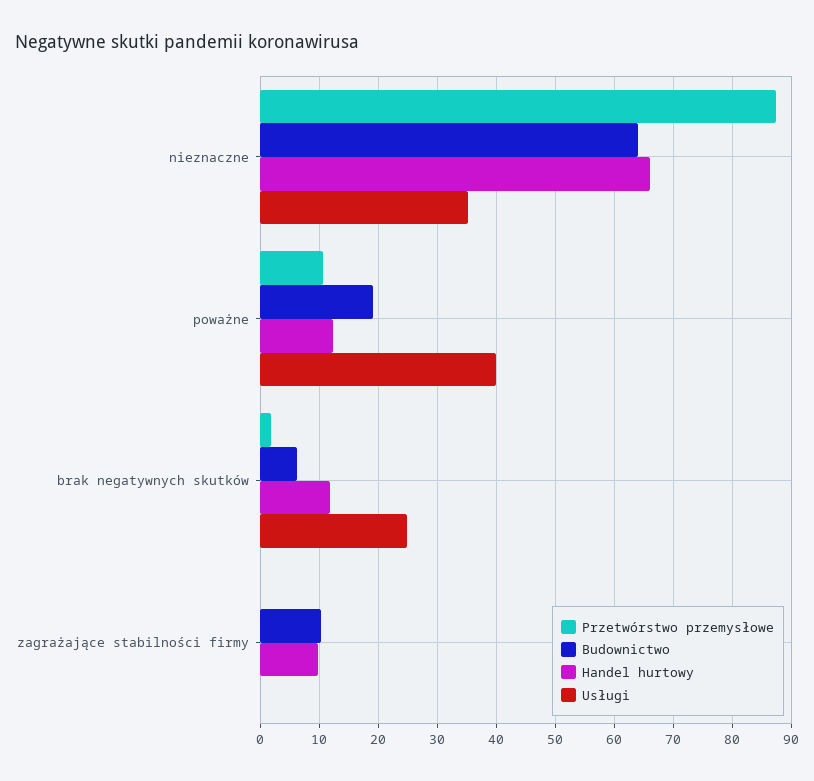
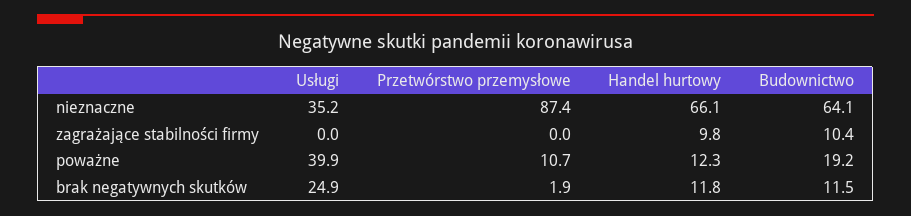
  {
    "Przetwórstwo przemysłowe": {
      "nieznaczne": 87.4,
      "poważne": 10.7,
      "brak negatywnych skutków": 1.9,
      "zagrażające stabilności firmy": 0
    },
    "Budownictwo": {
      "nieznaczne": 64.1,
      "poważne": 19.2,
-     "brak negatywnych skutków": 6,
+     "brak negatywnych skutków": 11.5,
      "zagrażające stabilności firmy": 10.4
    },
    "Handel hurtowy": {
      "nieznaczne": 66.1,
      "poważne": 12.3,
      "brak negatywnych skutków": 11.8,
      "zagrażające stabilności firmy": 9.8
    },
    "Usługi": {
      "nieznaczne": 35.2,
      "poważne": 39.9,
      "brak negatywnych skutków": 24.9,
      "zagrażające stabilności firmy": 0
    }
  }

